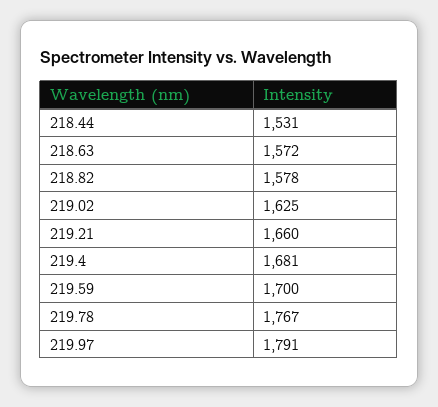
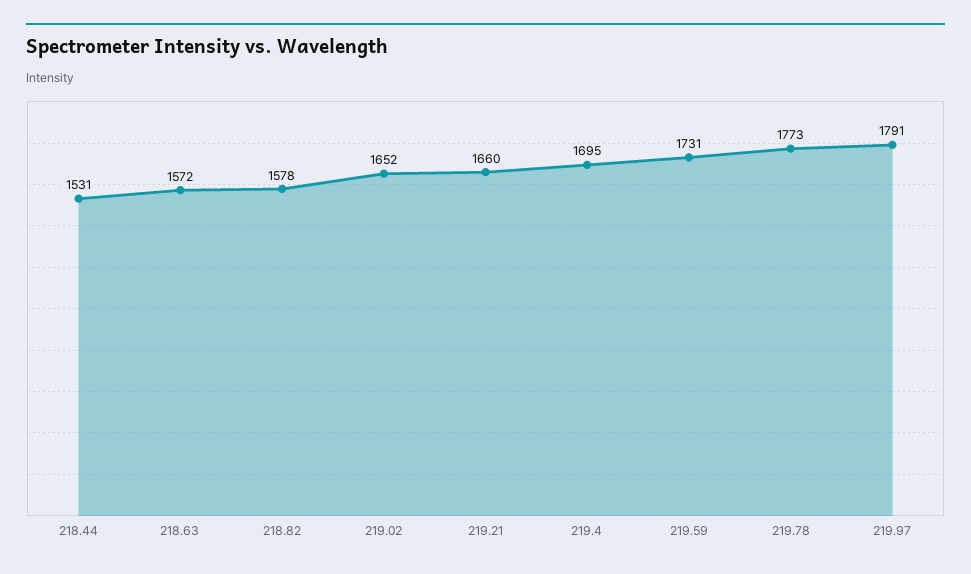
  {
    "218.44": 1531,
    "218.63": 1572,
    "218.82": 1578,
-   "219.02": 1625,
+   "219.02": 1652,
    "219.21": 1660,
-   "219.4": 1681,
+   "219.4": 1695,
-   "219.59": 1700,
+   "219.59": 1731,
-   "219.78": 1767,
+   "219.78": 1773,
    "219.97": 1791
  }

